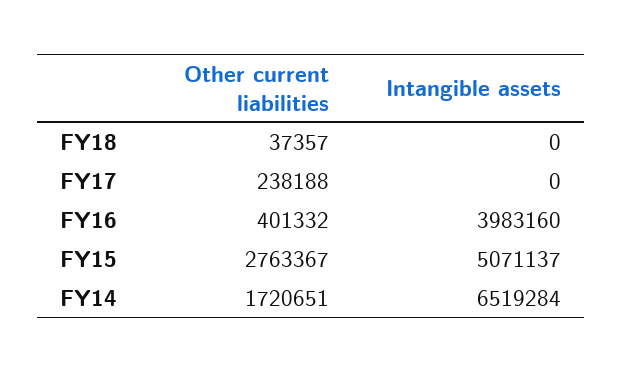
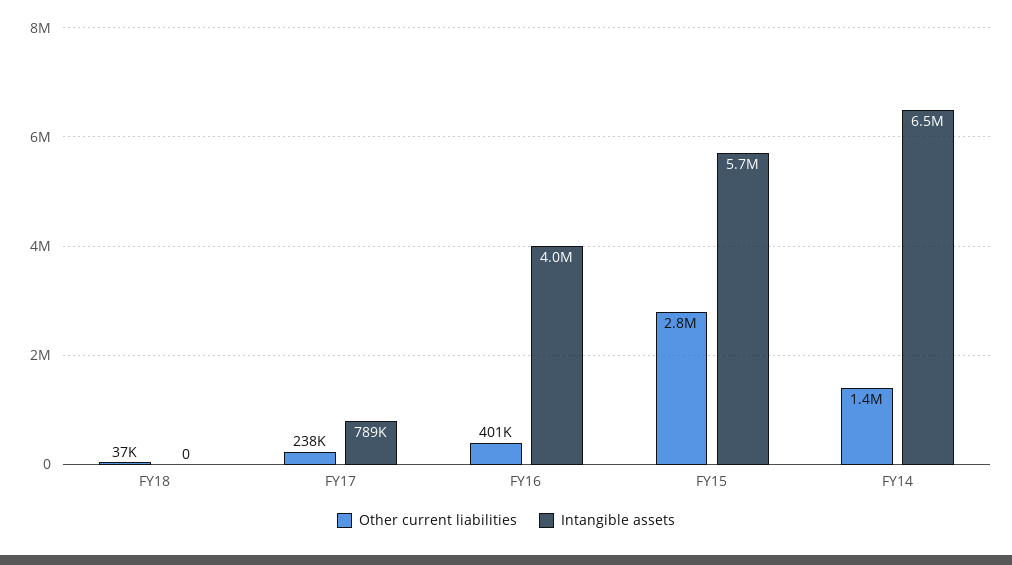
  {
    "Other current liabilities": {
      "FY18": 37357,
      "FY17": 238188,
      "FY16": 401332,
      "FY15": 2763367,
-     "FY14": 1720651
+     "FY14": 1400000
    },
    "Intangible assets": {
      "FY18": 0,
-     "FY17": 0,
+     "FY17": 789000,
      "FY16": 3983160,
-     "FY15": 5071137,
+     "FY15": 5700000,
      "FY14": 6519284
    }
  }

